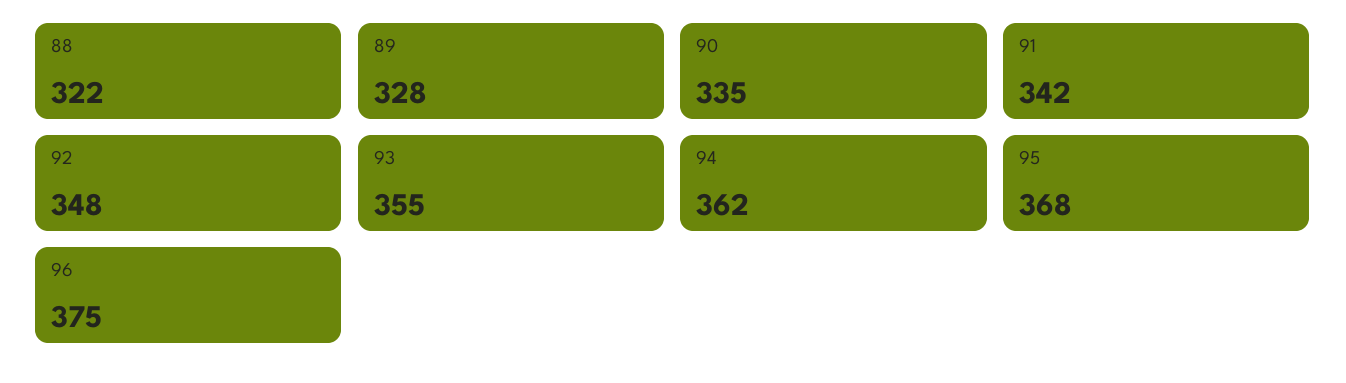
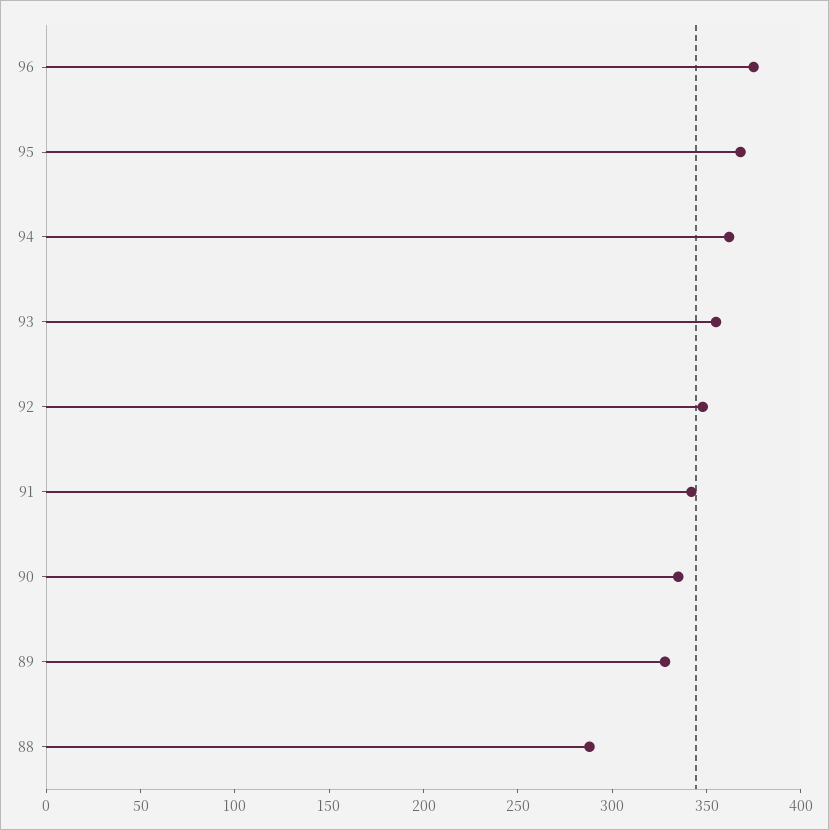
  {
-   "88": 322,
+   "88": 290,
    "89": 328,
    "90": 335,
    "91": 342,
    "92": 348,
    "93": 355,
    "94": 362,
    "95": 368,
    "96": 375
  }

